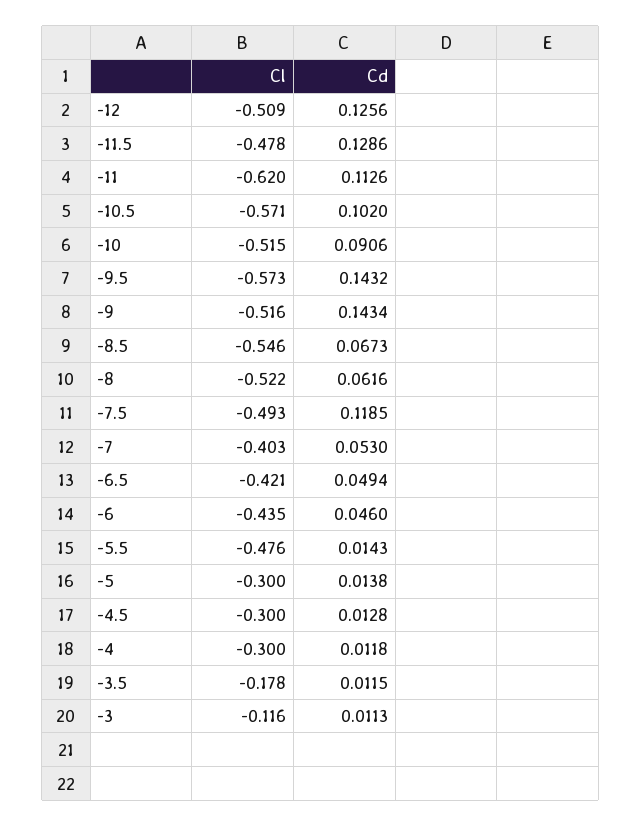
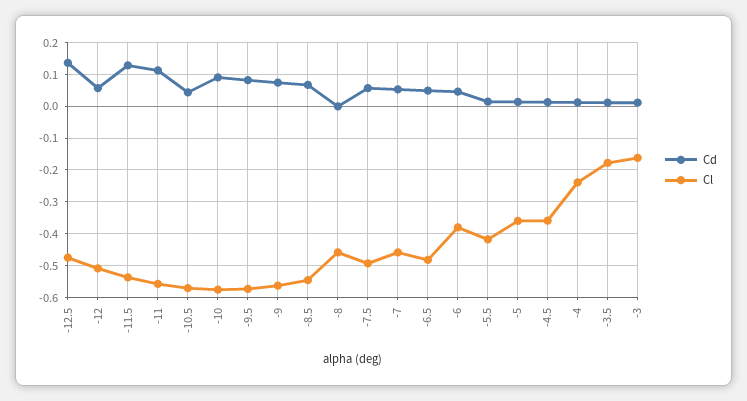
  {
    "Cl": {
      "-12": -0.509,
-     "-11.5": -0.478,
+     "-11.5": -0.54,
-     "-11": -0.62,
+     "-11": -0.56,
      "-10.5": -0.571,
-     "-10": -0.515,
+     "-10": -0.58,
      "-9.5": -0.573,
-     "-9": -0.516,
+     "-9": -0.56,
      "-8.5": -0.546,
-     "-8": -0.522,
+     "-8": -0.46,
      "-7.5": -0.493,
-     "-7": -0.403,
+     "-7": -0.46,
-     "-6.5": -0.421,
+     "-6.5": -0.48,
-     "-6": -0.435,
+     "-6": -0.38,
-     "-5.5": -0.476,
+     "-5.5": -0.42,
-     "-5": -0.3,
+     "-5": -0.36,
-     "-4.5": -0.3,
+     "-4.5": -0.36,
-     "-4": -0.3,
+     "-4": -0.24,
      "-3.5": -0.178,
-     "-3": -0.116
+     "-3": -0.16,
+     "-12.5": -0.48
    },
    "Cd": {
-     "-12": 0.1256,
+     "-12": 0.06,
      "-11.5": 0.1286,
      "-11": 0.1126,
-     "-10.5": 0.102,
+     "-10.5": 0.04,
      "-10": 0.0906,
-     "-9.5": 0.1432,
+     "-9.5": 0.08,
-     "-9": 0.1434,
+     "-9": 0.08,
      "-8.5": 0.0673,
-     "-8": 0.0616,
+     "-8": 0,
-     "-7.5": 0.1185,
+     "-7.5": 0.06,
      "-7": 0.053,
      "-6.5": 0.0494,
      "-6": 0.046,
      "-5.5": 0.0143,
      "-5": 0.0138,
      "-4.5": 0.0128,
      "-4": 0.0118,
      "-3.5": 0.0115,
-     "-3": 0.0113
+     "-3": 0.0113,
+     "-12.5": 0.14
    }
  }

